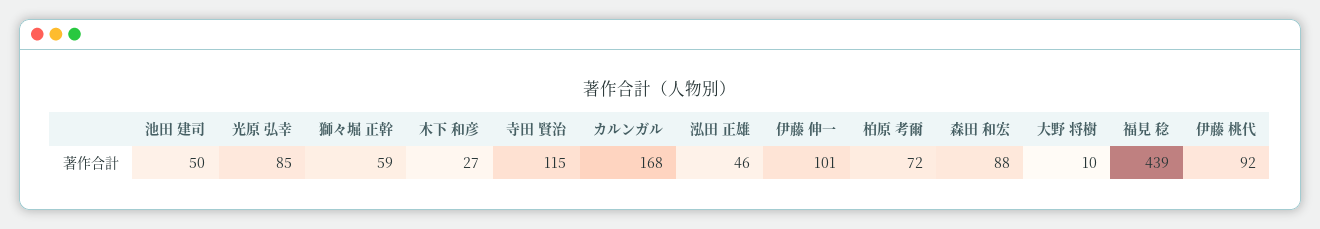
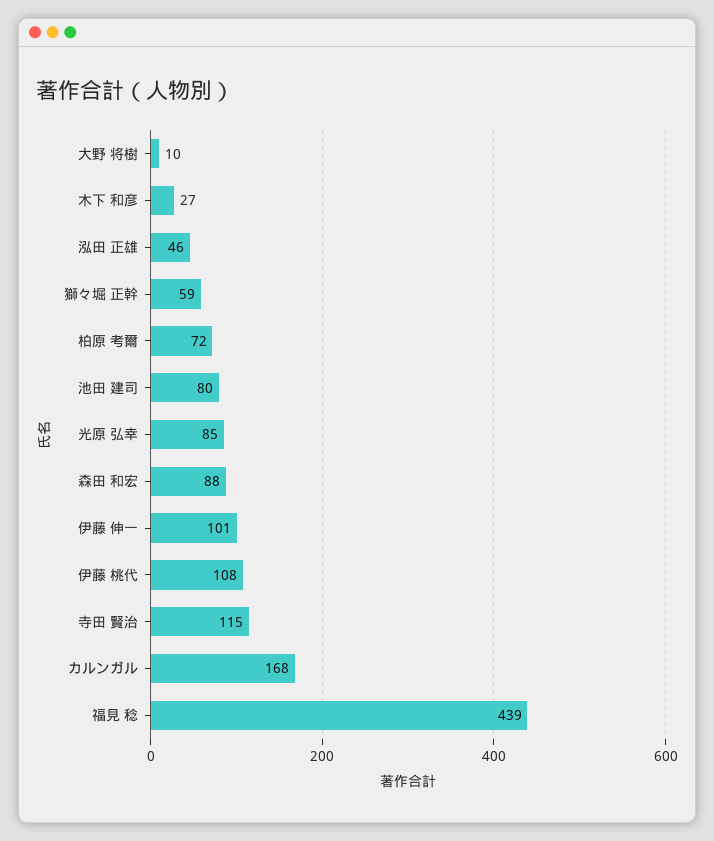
  {
-   "池田 建司": 50,
+   "池田 建司": 80,
    "光原 弘幸": 85,
    "獅々堀 正幹": 59,
    "木下 和彦": 27,
    "寺田 賢治": 115,
    "カルンガル": 168,
    "泓田 正雄": 46,
    "伊藤 伸一": 101,
    "柏原 考爾": 72,
    "森田 和宏": 88,
    "大野 将樹": 10,
    "福見 稔": 439,
-   "伊藤 桃代": 92
+   "伊藤 桃代": 108
  }

